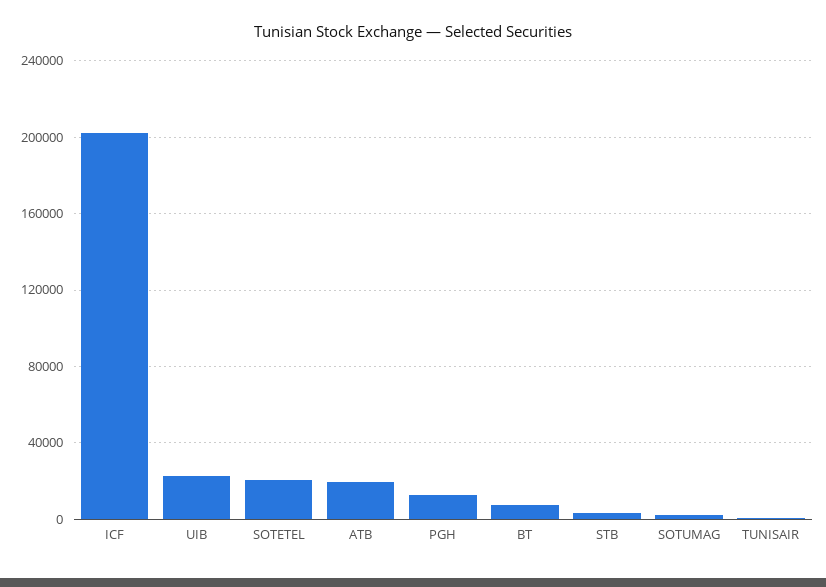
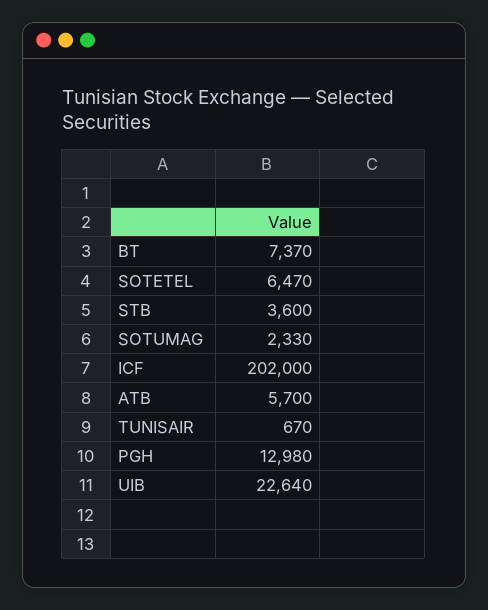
  {
    "ICF": 202000,
    "UIB": 22640,
-   "SOTETEL": 20000,
+   "SOTETEL": 6470,
-   "ATB": 20000,
+   "ATB": 5700,
    "PGH": 12980,
    "BT": 7370,
    "STB": 3600,
    "SOTUMAG": 2330,
    "TUNISAIR": 670
  }

